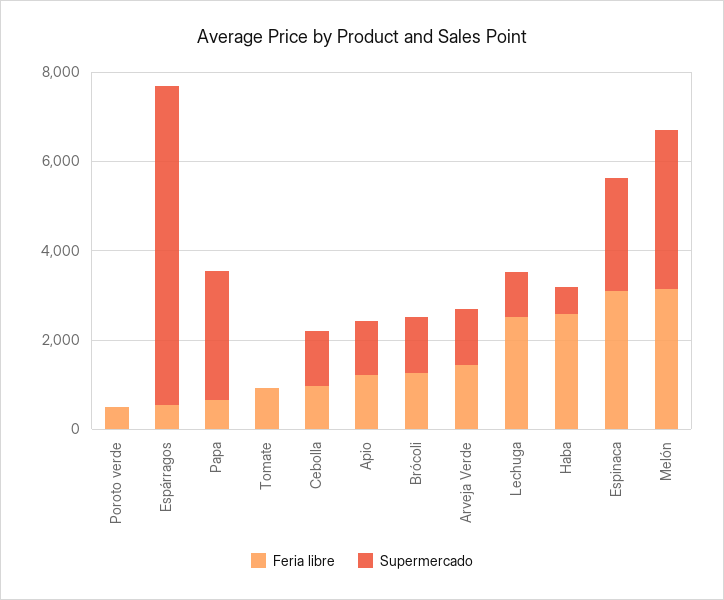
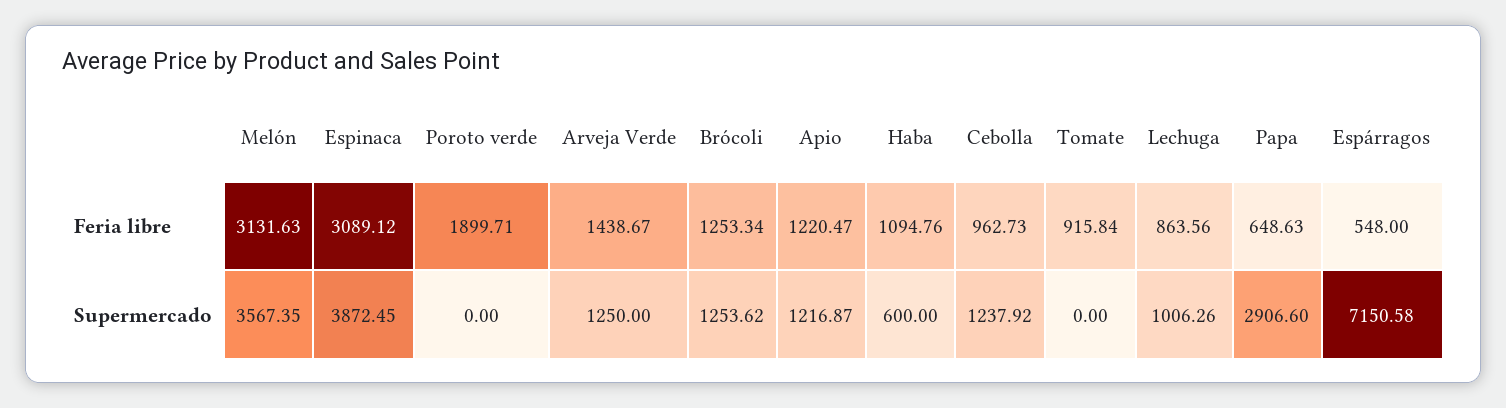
  {
    "Feria libre": {
-     "Poroto verde": 500,
+     "Poroto verde": 1899.71,
      "Espárragos": 548,
      "Papa": 648.63,
      "Tomate": 915.84,
      "Cebolla": 962.73,
      "Apio": 1220.47,
      "Brócoli": 1253.34,
      "Arveja Verde": 1438.67,
-     "Lechuga": 2500,
+     "Lechuga": 863.56,
-     "Haba": 2500,
+     "Haba": 1094.76,
      "Espinaca": 3089.12,
      "Melón": 3131.63
    },
    "Supermercado": {
      "Poroto verde": 0,
      "Espárragos": 7150.58,
      "Papa": 2906.6,
      "Tomate": 0,
      "Cebolla": 1237.92,
      "Apio": 1216.87,
      "Brócoli": 1253.62,
      "Arveja Verde": 1250,
      "Lechuga": 1006.26,
      "Haba": 600,
-     "Espinaca": 2500,
+     "Espinaca": 3872.45,
      "Melón": 3567.35
    }
  }

